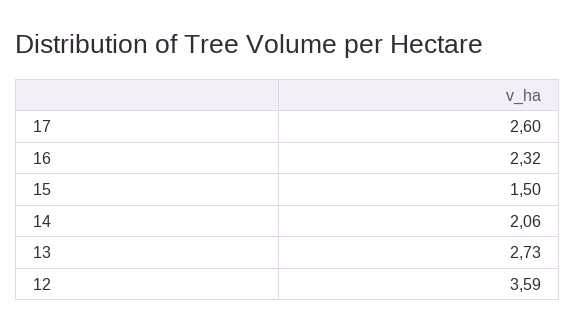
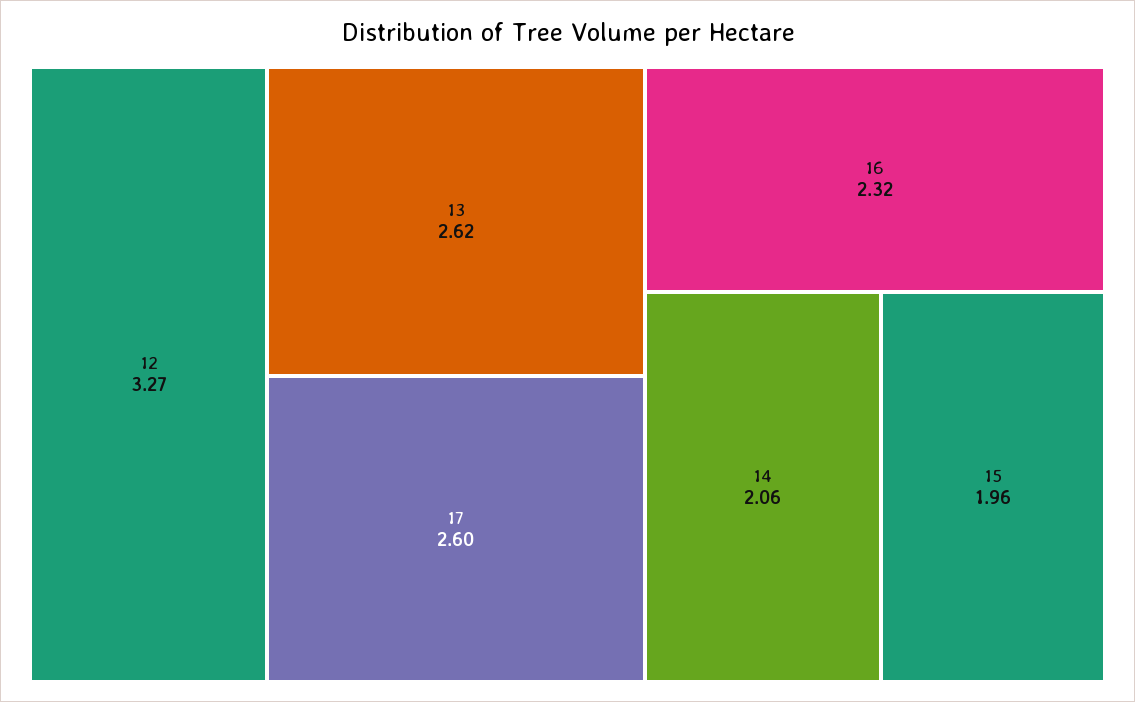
  {
    "17": 2.6,
    "16": 2.32,
-   "15": 1.5,
+   "15": 1.96,
    "14": 2.06,
-   "13": 2.73,
+   "13": 2.62,
-   "12": 3.59
+   "12": 3.27
  }

